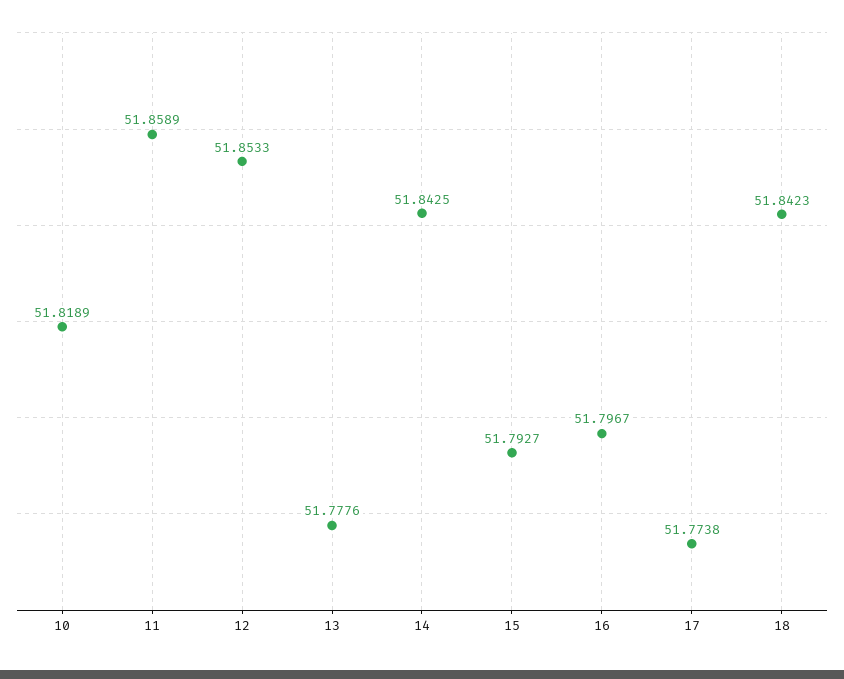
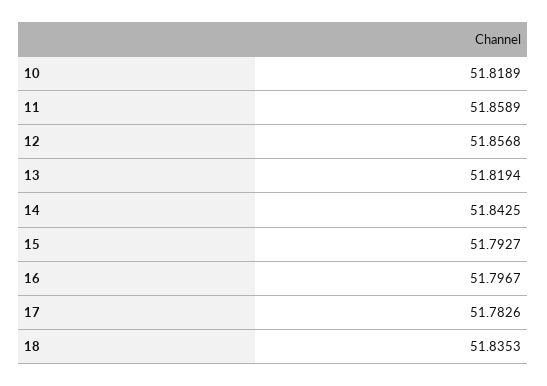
  {
    "10": 51.8189,
    "11": 51.8589,
-   "12": 51.8533,
+   "12": 51.8568,
-   "13": 51.7776,
+   "13": 51.8194,
    "14": 51.8425,
    "15": 51.7927,
    "16": 51.7967,
-   "17": 51.7738,
+   "17": 51.7826,
-   "18": 51.8423
+   "18": 51.8353
  }

